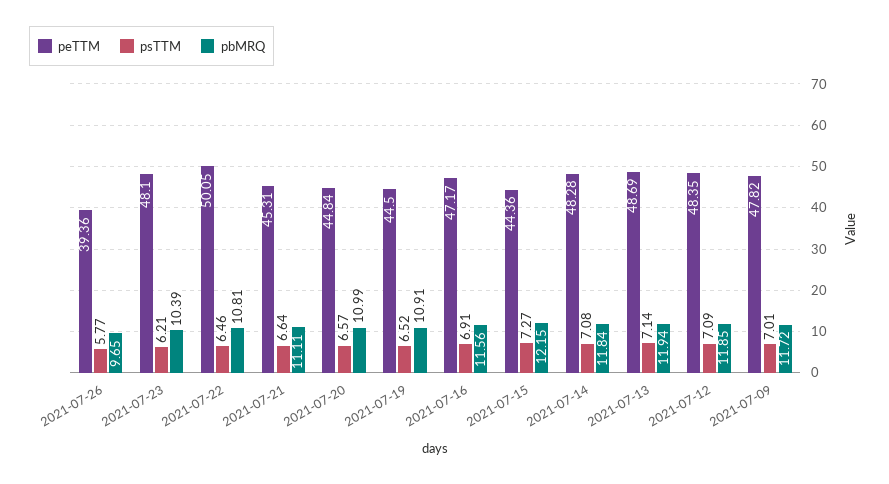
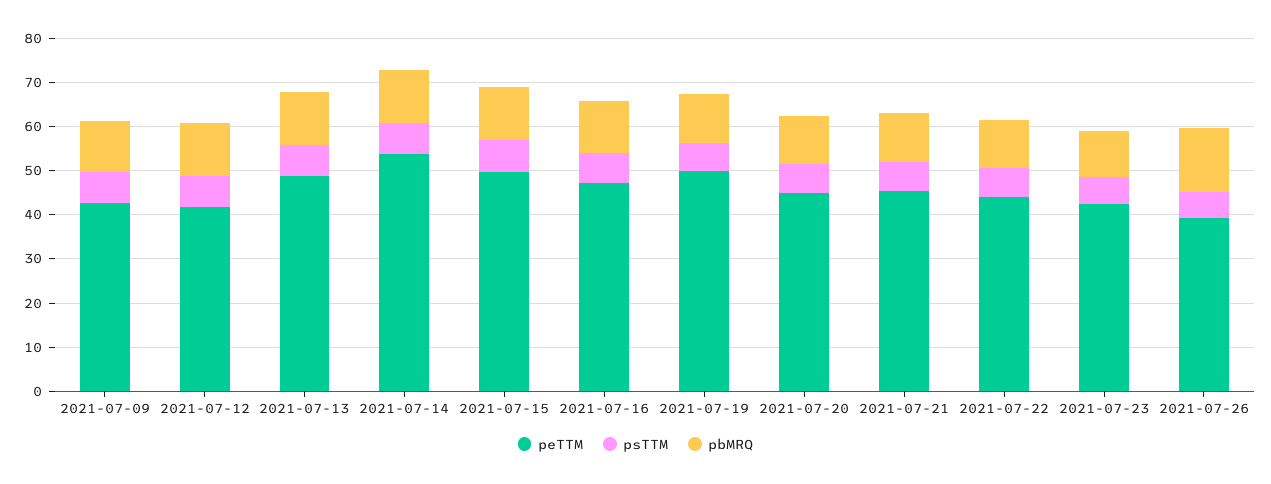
  {
    "peTTM": {
      "2021-07-26": 39.36,
-     "2021-07-23": 48.1,
+     "2021-07-23": 42,
-     "2021-07-22": 50.05,
+     "2021-07-22": 44,
      "2021-07-21": 45.31,
      "2021-07-20": 44.84,
-     "2021-07-19": 44.5,
+     "2021-07-19": 50,
      "2021-07-16": 47.17,
-     "2021-07-15": 44.36,
+     "2021-07-15": 50,
-     "2021-07-14": 48.28,
+     "2021-07-14": 54,
      "2021-07-13": 48.69,
-     "2021-07-12": 48.35,
+     "2021-07-12": 42,
-     "2021-07-09": 47.82
+     "2021-07-09": 42
    },
    "psTTM": {
      "2021-07-26": 5.77,
      "2021-07-23": 6.21,
      "2021-07-22": 6.46,
      "2021-07-21": 6.64,
      "2021-07-20": 6.57,
      "2021-07-19": 6.52,
      "2021-07-16": 6.91,
      "2021-07-15": 7.27,
      "2021-07-14": 7.08,
      "2021-07-13": 7.14,
      "2021-07-12": 7.09,
      "2021-07-09": 7.01
    },
    "pbMRQ": {
-     "2021-07-26": 9.65,
+     "2021-07-26": 14,
      "2021-07-23": 10.39,
      "2021-07-22": 10.81,
      "2021-07-21": 11.11,
      "2021-07-20": 10.99,
      "2021-07-19": 10.91,
      "2021-07-16": 11.56,
      "2021-07-15": 12.15,
      "2021-07-14": 11.84,
      "2021-07-13": 11.94,
      "2021-07-12": 11.85,
      "2021-07-09": 11.72
    }
  }

